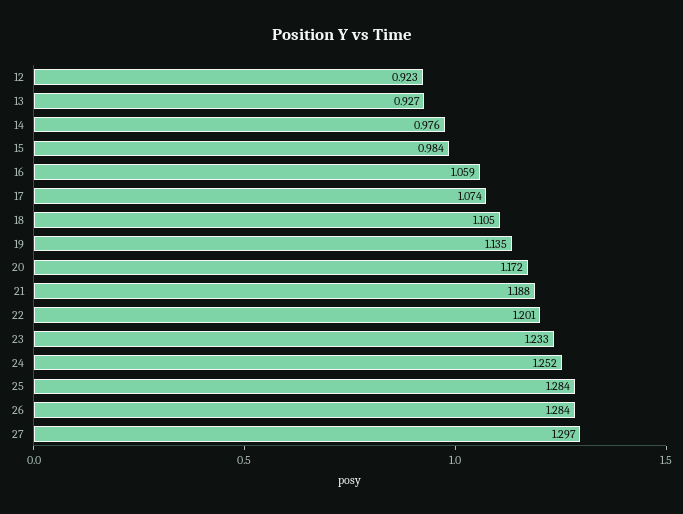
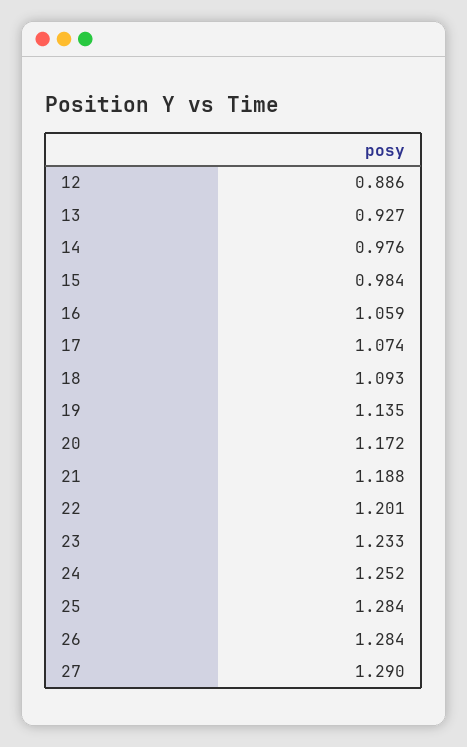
  {
-   "12": 0.923,
+   "12": 0.886,
    "13": 0.927,
    "14": 0.976,
    "15": 0.984,
    "16": 1.059,
    "17": 1.074,
-   "18": 1.105,
+   "18": 1.093,
    "19": 1.135,
    "20": 1.172,
    "21": 1.188,
    "22": 1.201,
    "23": 1.233,
    "24": 1.252,
    "25": 1.284,
    "26": 1.284,
-   "27": 1.297
+   "27": 1.29
  }

